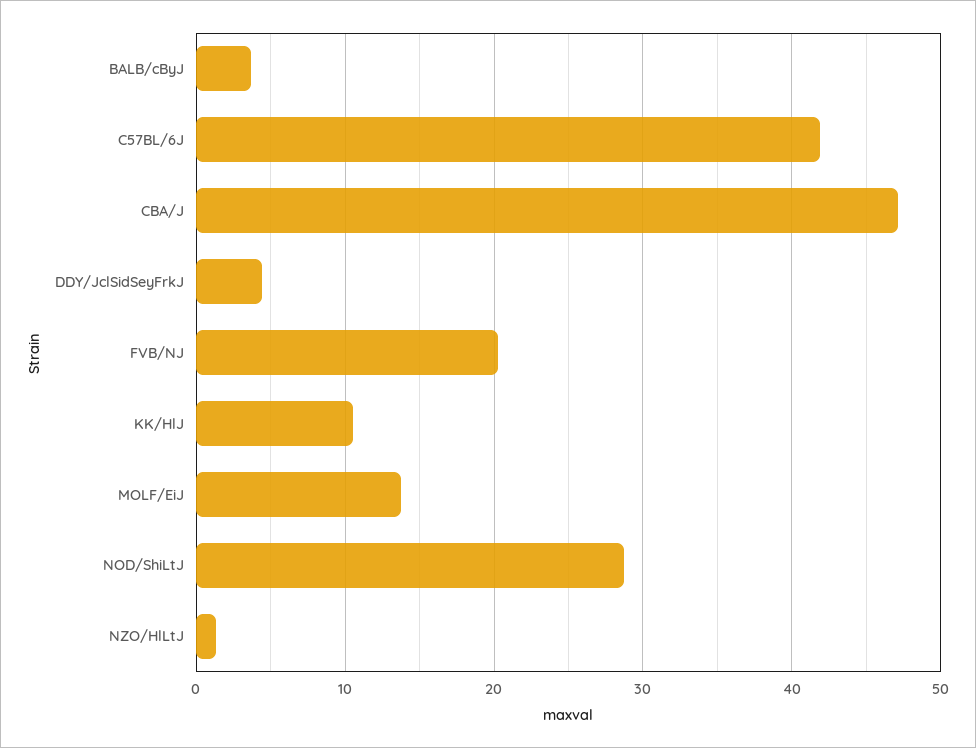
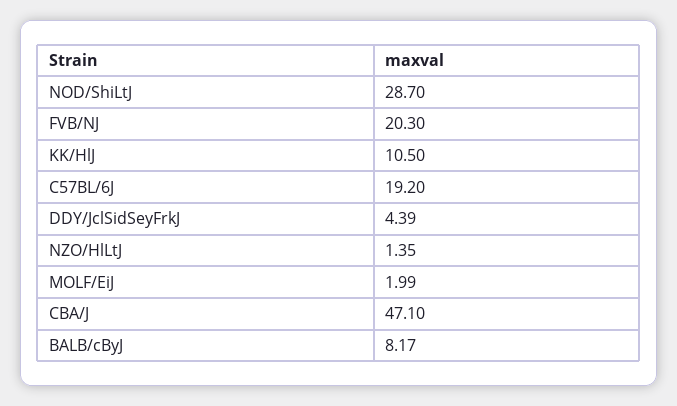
  {
-   "BALB/cByJ": 4,
+   "BALB/cByJ": 8.17,
-   "C57BL/6J": 42,
+   "C57BL/6J": 19.2,
    "CBA/J": 47.1,
    "DDY/JclSidSeyFrkJ": 4.39,
    "FVB/NJ": 20.3,
    "KK/HlJ": 10.5,
-   "MOLF/EiJ": 14,
+   "MOLF/EiJ": 1.99,
    "NOD/ShiLtJ": 28.7,
    "NZO/HlLtJ": 1.35
  }

